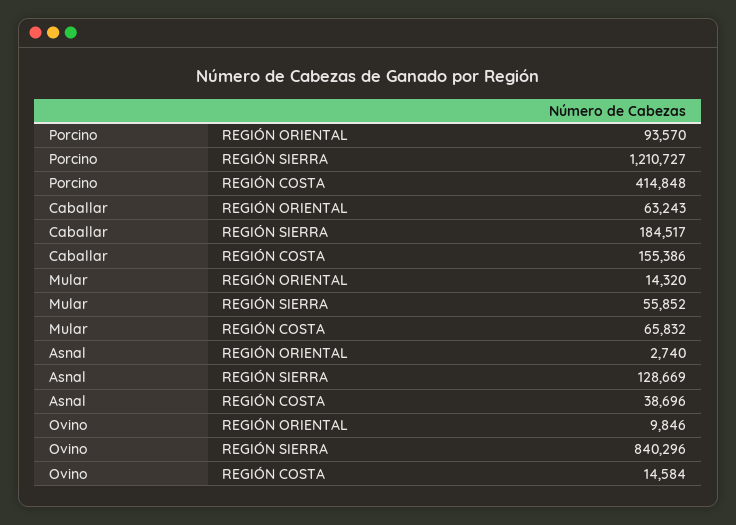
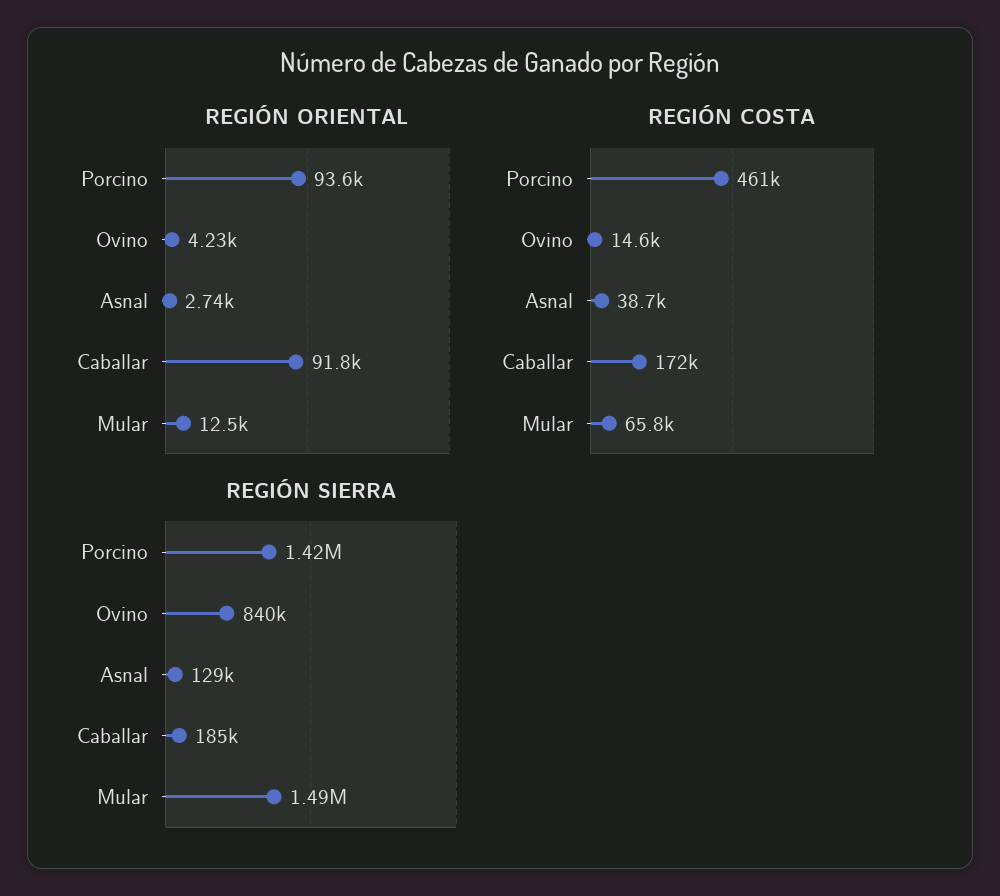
  {
    "REGIÓN ORIENTAL": {
      "Porcino": 93570,
-     "Caballar": 63243,
+     "Caballar": 91800,
-     "Mular": 14320,
+     "Mular": 12500,
      "Asnal": 2740,
-     "Ovino": 9846
+     "Ovino": 4230
    },
    "REGIÓN SIERRA": {
-     "Porcino": 1210727,
+     "Porcino": 1420000,
      "Caballar": 184517,
-     "Mular": 55852,
+     "Mular": 1490000,
      "Asnal": 128669,
      "Ovino": 840296
    },
    "REGIÓN COSTA": {
-     "Porcino": 414848,
+     "Porcino": 461000,
-     "Caballar": 155386,
+     "Caballar": 172000,
      "Mular": 65832,
      "Asnal": 38696,
      "Ovino": 14584
    }
  }

